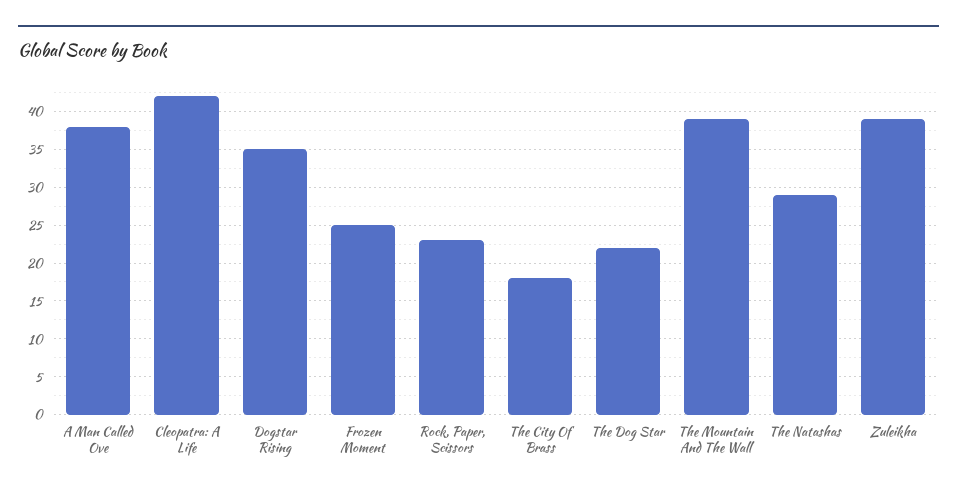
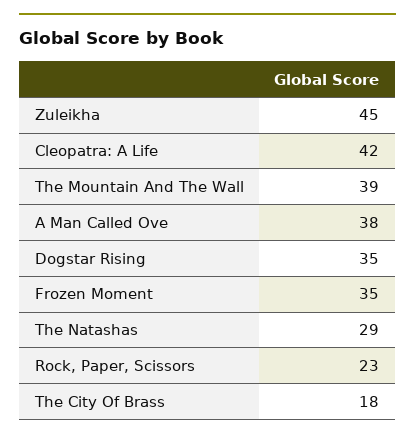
  {
    "A Man Called Ove": 38,
    "Cleopatra: A Life": 42,
    "Dogstar Rising": 35,
-   "Frozen Moment": 25,
+   "Frozen Moment": 35,
    "Rock, Paper, Scissors": 23,
    "The City Of Brass": 18,
-   "The Dog Star": 22,
    "The Mountain And The Wall": 39,
    "The Natashas": 29,
-   "Zuleikha": 39
+   "Zuleikha": 45
  }

